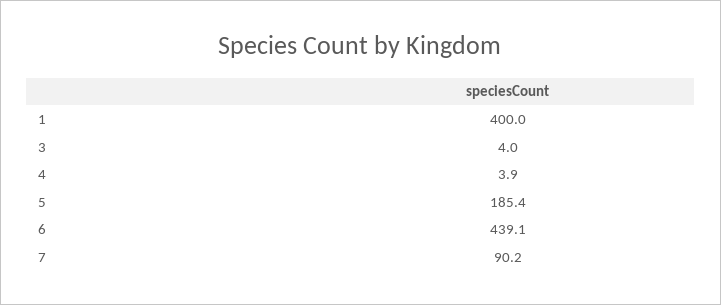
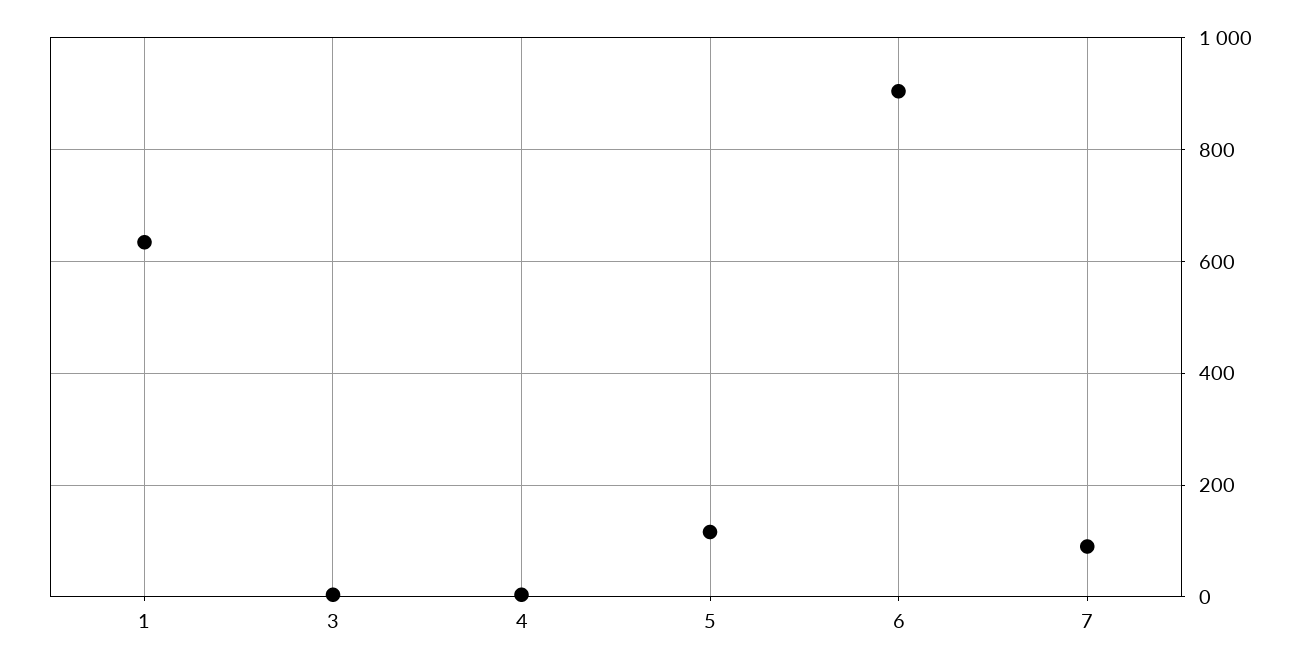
  {
-   "1": 400,
+   "1": 640,
    "3": 4,
    "4": 3.9,
-   "5": 185.4,
+   "5": 120,
-   "6": 439.1,
+   "6": 900,
    "7": 90.2
  }

